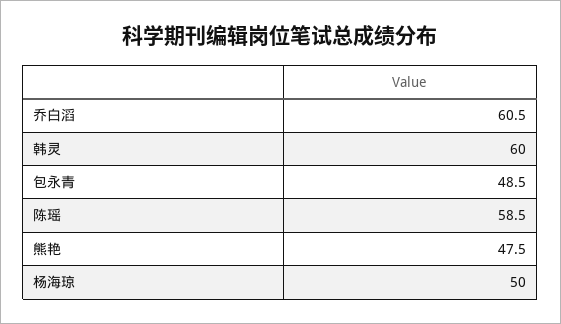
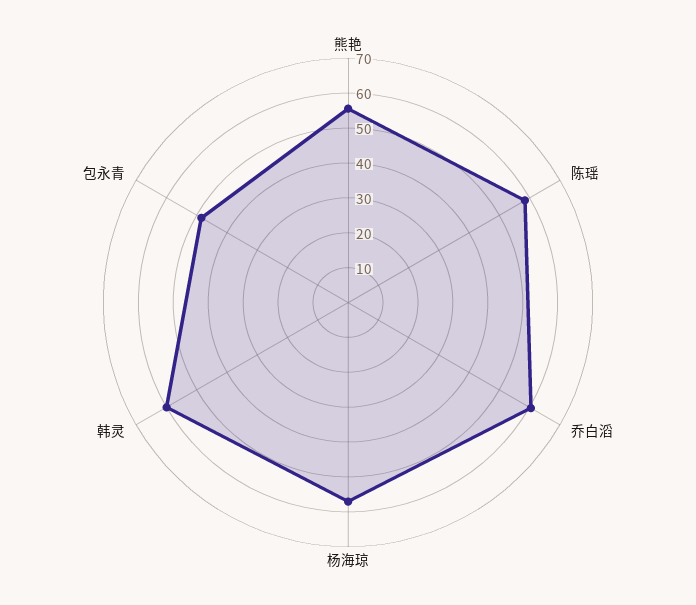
  {
    "乔白滔": 60.5,
    "韩灵": 60,
    "包永青": 48.5,
    "陈瑶": 58.5,
-   "熊艳": 47.5,
+   "熊艳": 55,
-   "杨海琼": 50
+   "杨海琼": 57.5
  }

